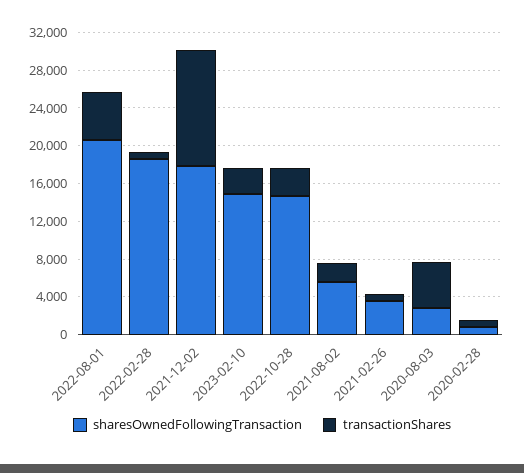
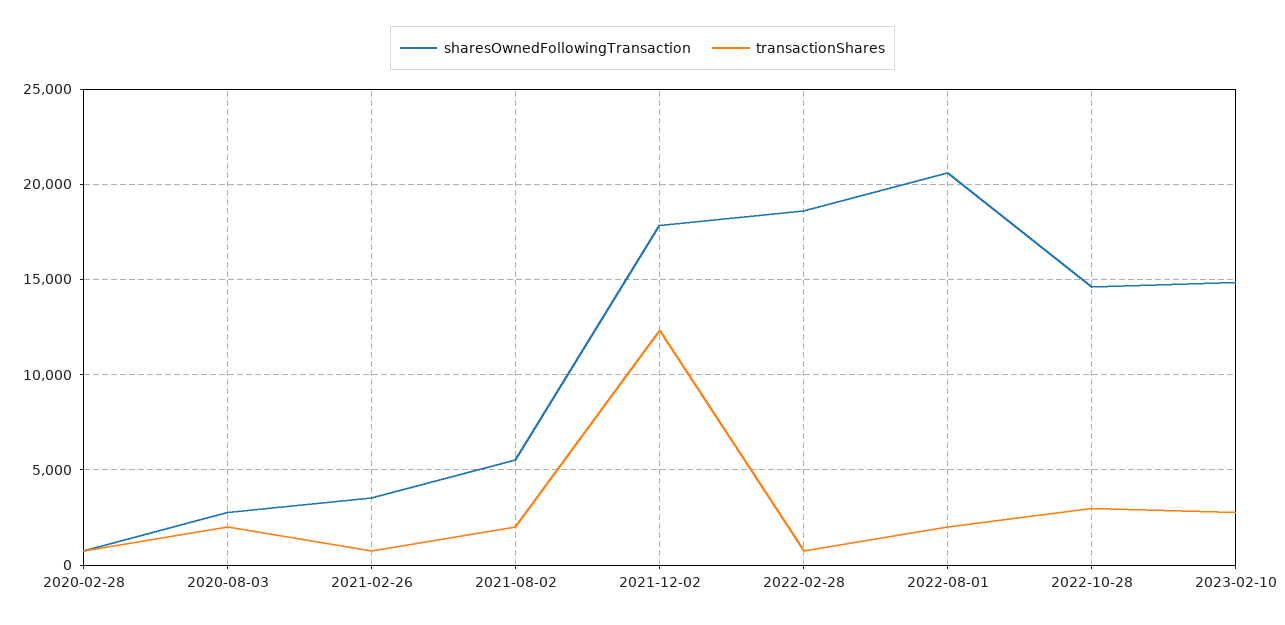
  {
    "sharesOwnedFollowingTransaction": {
      "2022-08-01": 20500,
      "2022-02-28": 18500,
      "2021-12-02": 18000,
      "2023-02-10": 15000,
      "2022-10-28": 14500,
      "2021-08-02": 5500,
      "2021-02-26": 3500,
      "2020-08-03": 3000,
      "2020-02-28": 1000
    },
    "transactionShares": {
-     "2022-08-01": 5000,
+     "2022-08-01": 2000,
      "2022-02-28": 1000,
      "2021-12-02": 12500,
      "2023-02-10": 3000,
      "2022-10-28": 3000,
      "2021-08-02": 2000,
      "2021-02-26": 1000,
-     "2020-08-03": 5000,
+     "2020-08-03": 2000,
      "2020-02-28": 1000
    }
  }

